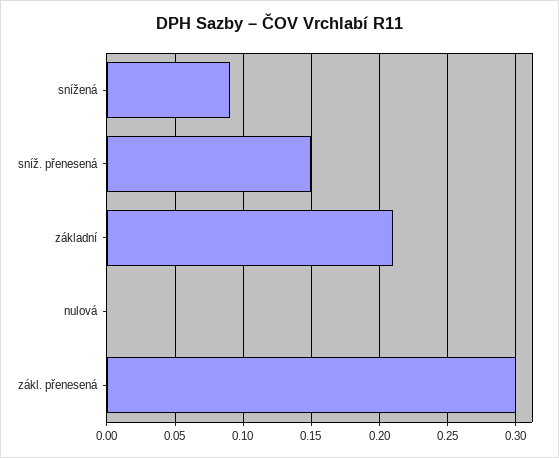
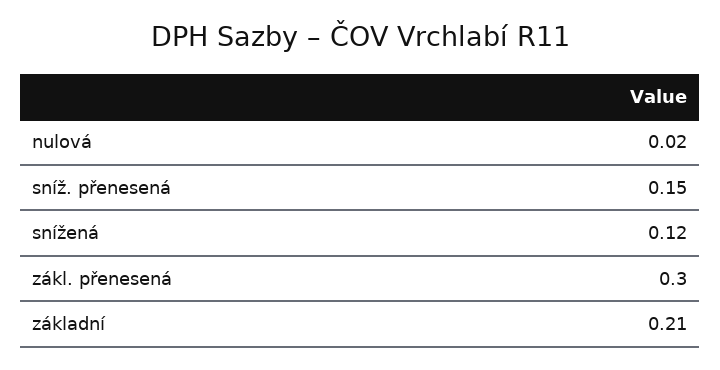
  {
-   "snížená": 0.09,
+   "snížená": 0.12,
    "sníž. přenesená": 0.15,
    "základní": 0.21,
-   "nulová": 0,
+   "nulová": 0.02,
    "zákl. přenesená": 0.3
  }

